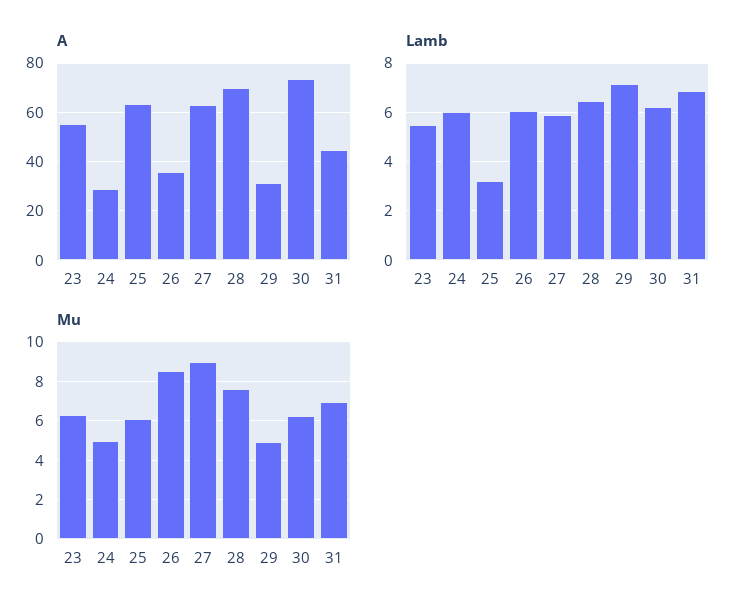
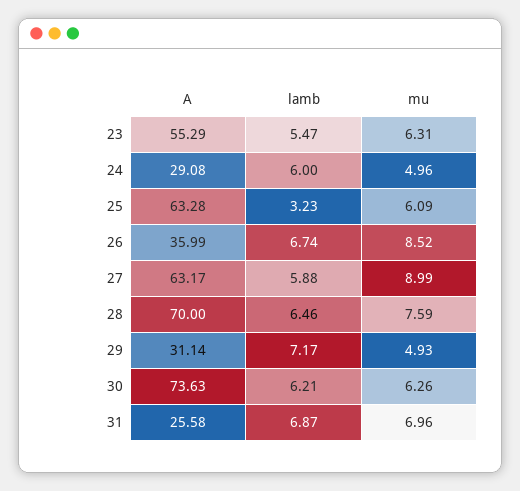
  {
    "A": {
      "23": 55.29,
      "24": 29.08,
      "25": 63.28,
      "26": 35.99,
      "27": 63.17,
      "28": 70,
      "29": 31.14,
      "30": 73.63,
-     "31": 45
+     "31": 25.58
    },
    "Lamb": {
      "23": 5.47,
      "24": 6,
      "25": 3.23,
-     "26": 6,
+     "26": 6.74,
      "27": 5.88,
      "28": 6.46,
      "29": 7.17,
      "30": 6.21,
      "31": 6.87
    },
    "Mu": {
      "23": 6.31,
      "24": 4.96,
      "25": 6.09,
      "26": 8.52,
      "27": 8.99,
      "28": 7.59,
      "29": 4.93,
      "30": 6.26,
      "31": 6.96
    }
  }

